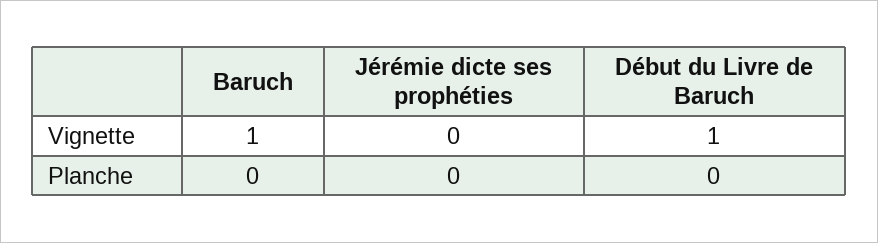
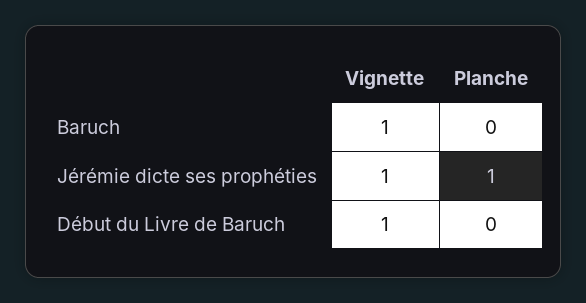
  {
    "Baruch": {
      "Vignette": 1,
      "Planche": 0
    },
    "Jérémie dicte ses prophéties": {
-     "Vignette": 0,
+     "Vignette": 1,
-     "Planche": 0
+     "Planche": 1
    },
    "Début du Livre de Baruch": {
      "Vignette": 1,
      "Planche": 0
    }
  }

